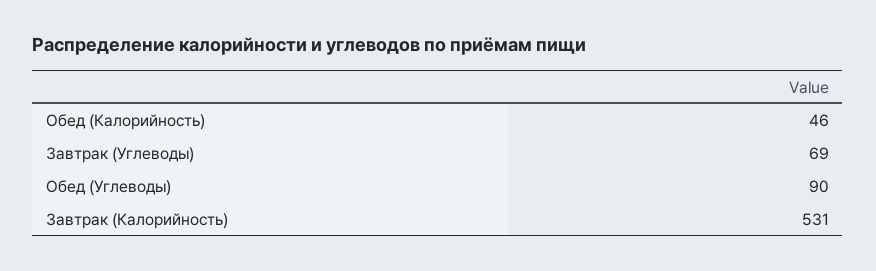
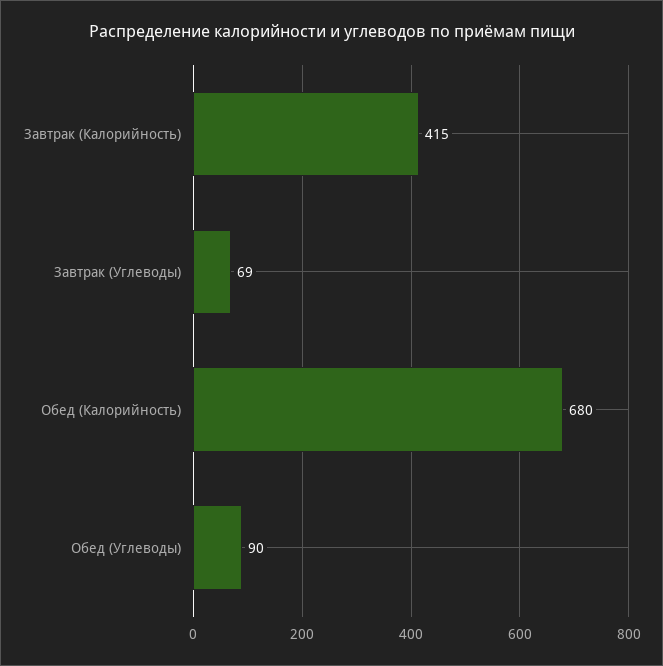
  {
-   "Обед (Калорийность)": 46,
+   "Обед (Калорийность)": 680,
    "Завтрак (Углеводы)": 69,
    "Обед (Углеводы)": 90,
-   "Завтрак (Калорийность)": 531
+   "Завтрак (Калорийность)": 415
  }

